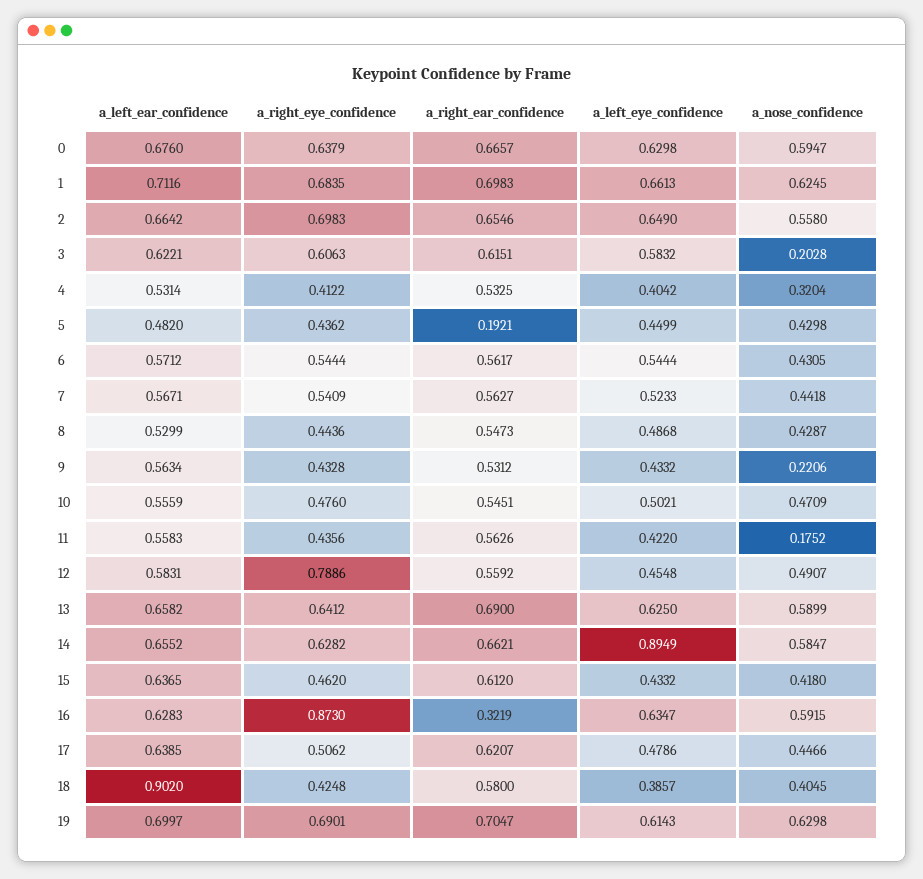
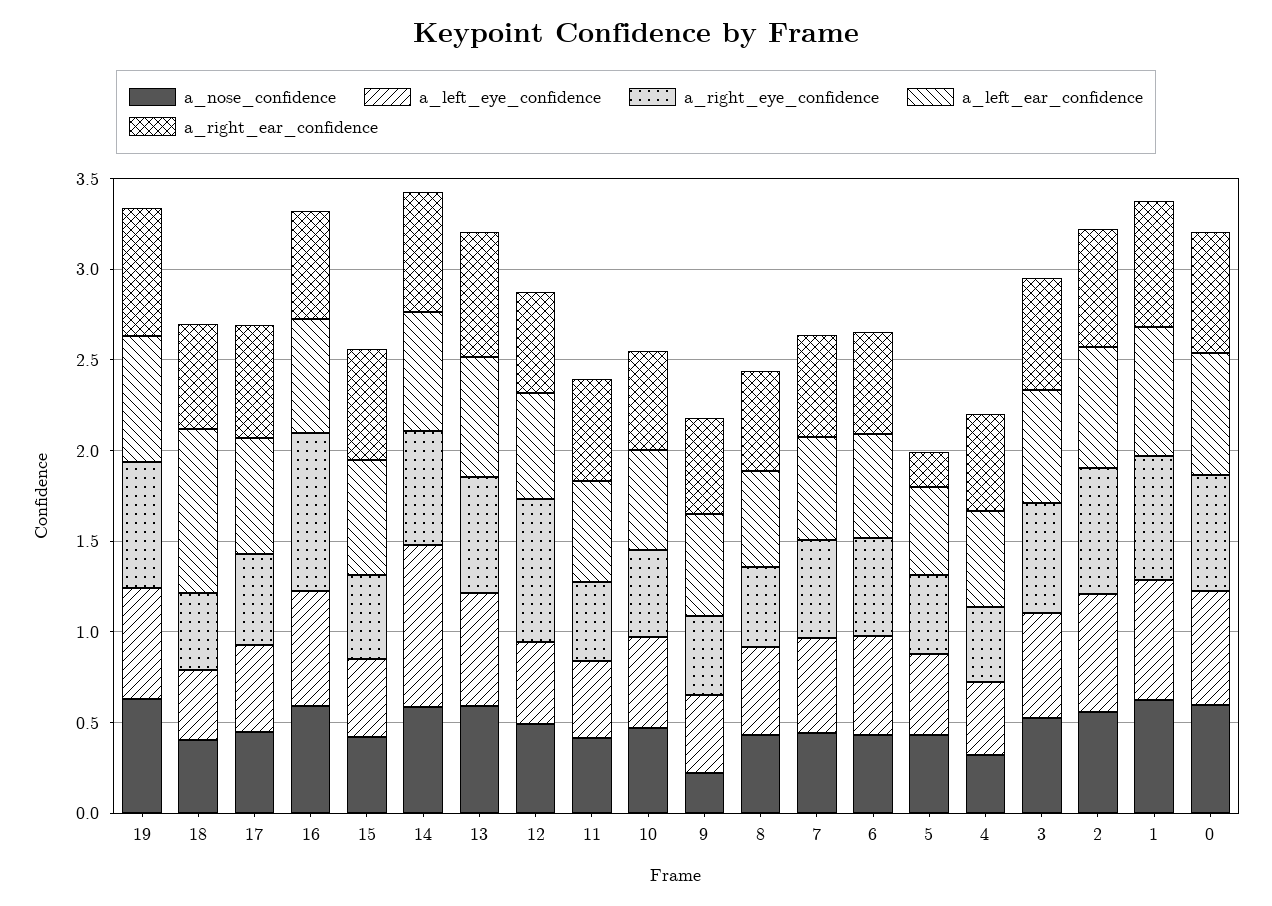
  {
    "a_left_ear_confidence": {
      "0": 0.676,
      "1": 0.7116,
      "2": 0.6642,
      "3": 0.6221,
      "4": 0.5314,
      "5": 0.482,
      "6": 0.5712,
      "7": 0.5671,
      "8": 0.5299,
      "9": 0.5634,
      "10": 0.5559,
      "11": 0.5583,
      "12": 0.5831,
      "13": 0.6582,
      "14": 0.6552,
      "15": 0.6365,
      "16": 0.6283,
      "17": 0.6385,
      "18": 0.902,
      "19": 0.6997
    },
    "a_right_eye_confidence": {
      "0": 0.6379,
      "1": 0.6835,
      "2": 0.6983,
      "3": 0.6063,
      "4": 0.4122,
      "5": 0.4362,
      "6": 0.5444,
      "7": 0.5409,
      "8": 0.4436,
      "9": 0.4328,
      "10": 0.476,
      "11": 0.4356,
      "12": 0.7886,
      "13": 0.6412,
      "14": 0.6282,
      "15": 0.462,
      "16": 0.873,
      "17": 0.5062,
      "18": 0.4248,
      "19": 0.6901
    },
    "a_right_ear_confidence": {
      "0": 0.6657,
      "1": 0.6983,
      "2": 0.6546,
      "3": 0.6151,
      "4": 0.5325,
      "5": 0.1921,
      "6": 0.5617,
      "7": 0.5627,
      "8": 0.5473,
      "9": 0.5312,
      "10": 0.5451,
      "11": 0.5626,
      "12": 0.5592,
      "13": 0.69,
      "14": 0.6621,
      "15": 0.612,
-     "16": 0.3219,
+     "16": 0.6,
      "17": 0.6207,
      "18": 0.58,
      "19": 0.7047
    },
    "a_left_eye_confidence": {
      "0": 0.6298,
      "1": 0.6613,
      "2": 0.649,
      "3": 0.5832,
      "4": 0.4042,
      "5": 0.4499,
      "6": 0.5444,
      "7": 0.5233,
      "8": 0.4868,
      "9": 0.4332,
      "10": 0.5021,
      "11": 0.422,
      "12": 0.4548,
      "13": 0.625,
      "14": 0.8949,
      "15": 0.4332,
      "16": 0.6347,
      "17": 0.4786,
      "18": 0.3857,
      "19": 0.6143
    },
    "a_nose_confidence": {
      "0": 0.5947,
      "1": 0.6245,
      "2": 0.558,
-     "3": 0.2028,
+     "3": 0.5,
      "4": 0.3204,
      "5": 0.4298,
      "6": 0.4305,
      "7": 0.4418,
      "8": 0.4287,
      "9": 0.2206,
      "10": 0.4709,
-     "11": 0.1752,
+     "11": 0.4,
      "12": 0.4907,
      "13": 0.5899,
      "14": 0.5847,
      "15": 0.418,
      "16": 0.5915,
      "17": 0.4466,
      "18": 0.4045,
      "19": 0.6298
    }
  }

